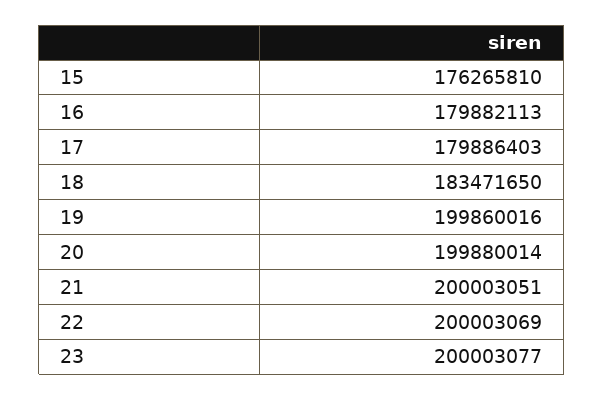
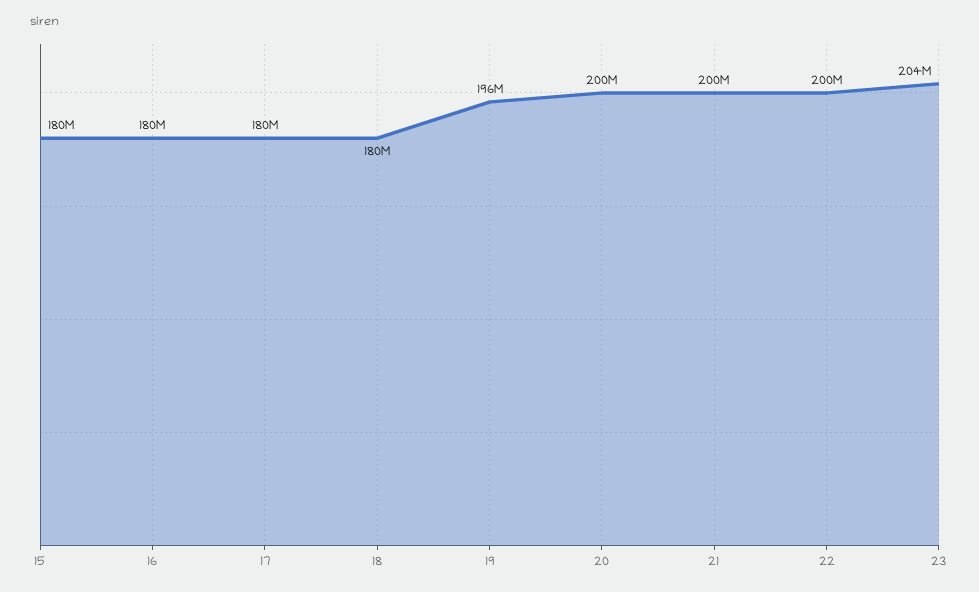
  {
-   "15": 176265810,
+   "15": 180000000,
    "16": 179882113,
    "17": 179886403,
-   "18": 183471650,
+   "18": 180000000,
-   "19": 199860016,
+   "19": 196000000,
    "20": 199880014,
    "21": 200003051,
    "22": 200003069,
-   "23": 200003077
+   "23": 204000000
  }

